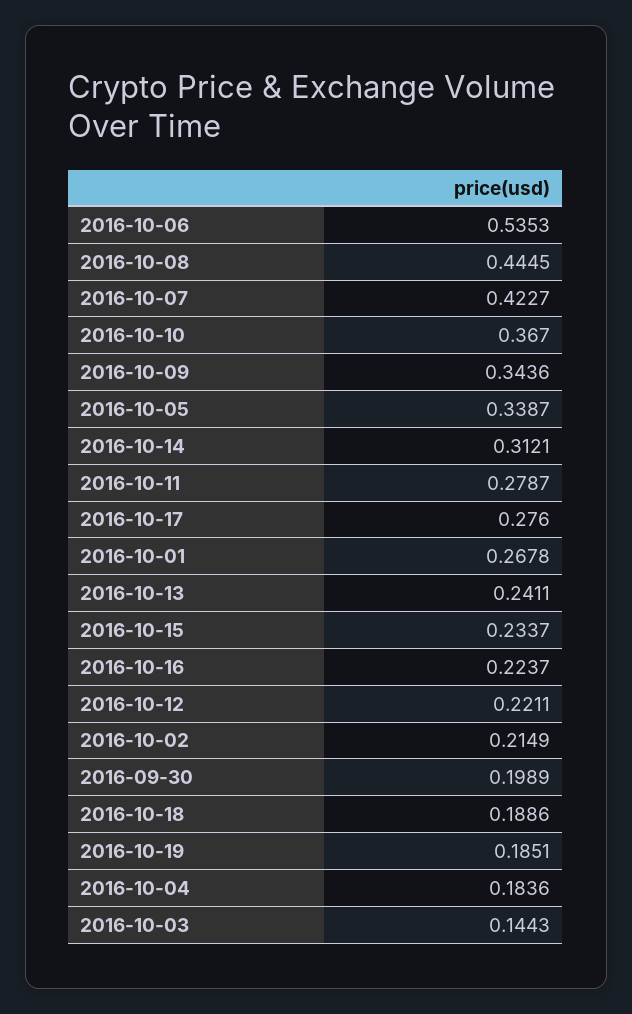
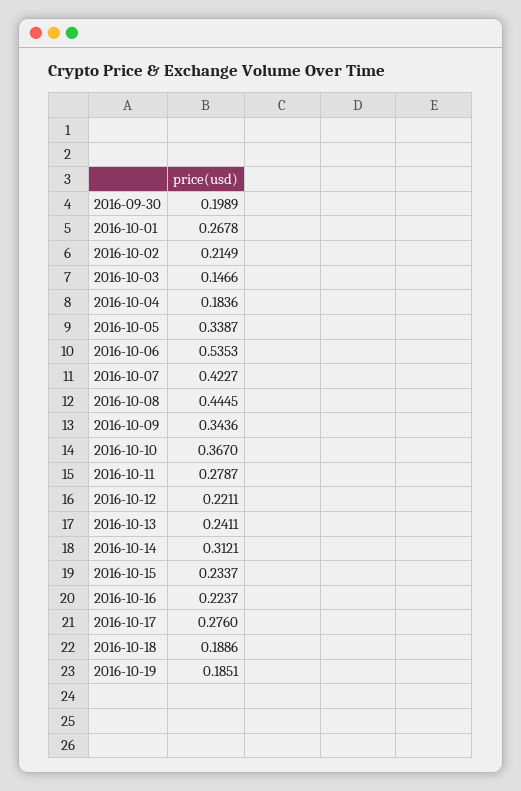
  {
    "2016-10-06": 0.5353,
    "2016-10-08": 0.4445,
    "2016-10-07": 0.4227,
    "2016-10-10": 0.367,
    "2016-10-09": 0.3436,
    "2016-10-05": 0.3387,
    "2016-10-14": 0.3121,
    "2016-10-11": 0.2787,
    "2016-10-17": 0.276,
    "2016-10-01": 0.2678,
    "2016-10-13": 0.2411,
    "2016-10-15": 0.2337,
    "2016-10-16": 0.2237,
    "2016-10-12": 0.2211,
    "2016-10-02": 0.2149,
    "2016-09-30": 0.1989,
    "2016-10-18": 0.1886,
    "2016-10-19": 0.1851,
    "2016-10-04": 0.1836,
-   "2016-10-03": 0.1443
+   "2016-10-03": 0.1466
  }

